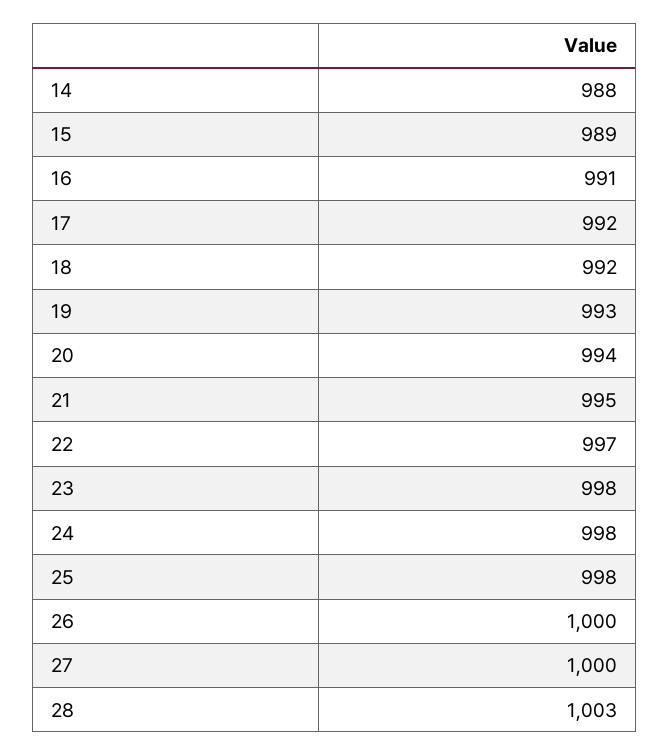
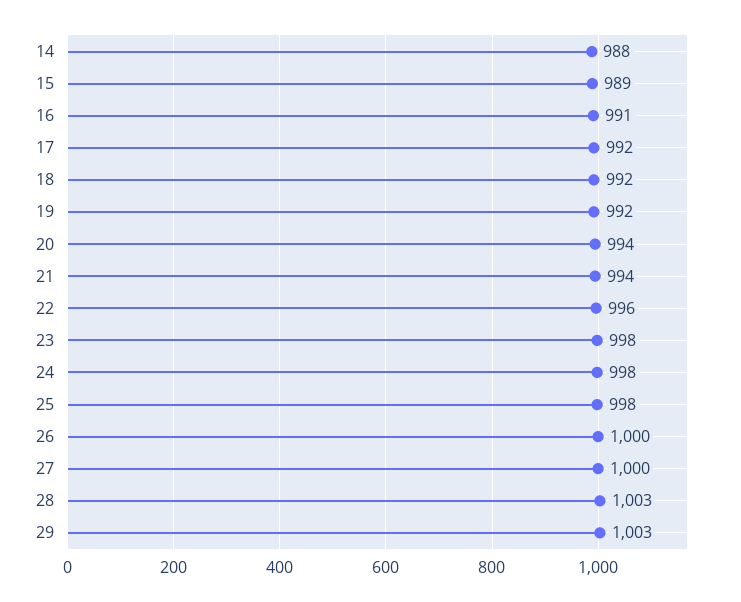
  {
    "14": 988,
    "15": 989,
    "16": 991,
    "17": 992,
    "18": 992,
-   "19": 993,
+   "19": 992,
    "20": 994,
-   "21": 995,
+   "21": 994,
-   "22": 997,
+   "22": 996,
    "23": 998,
    "24": 998,
    "25": 998,
    "26": 1000,
    "27": 1000,
-   "28": 1003
+   "28": 1003,
+   "29": 1003
  }

